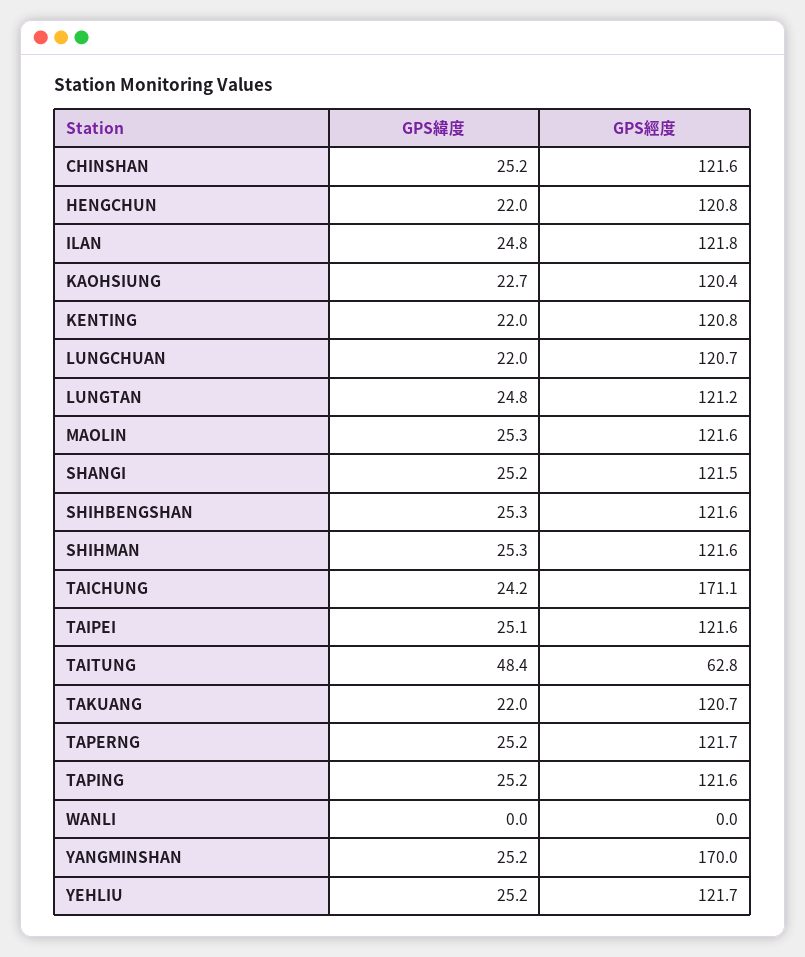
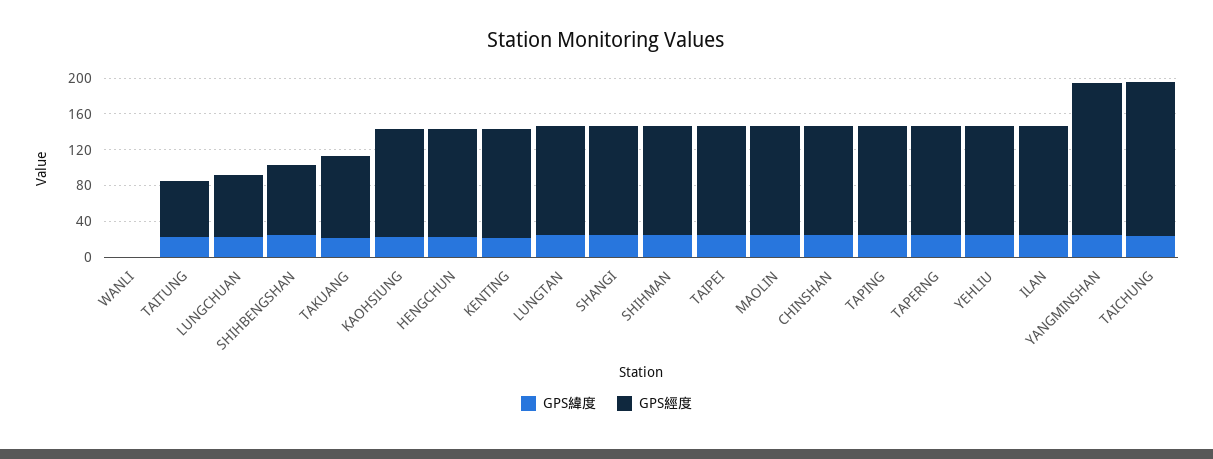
  {
    "GPS緯度": {
      "CHINSHAN": 25.2,
      "HENGCHUN": 22,
      "ILAN": 24.8,
      "KAOHSIUNG": 22.7,
      "KENTING": 22,
      "LUNGCHUAN": 22,
      "LUNGTAN": 24.8,
      "MAOLIN": 25.3,
      "SHANGI": 25.2,
      "SHIHBENGSHAN": 25.3,
      "SHIHMAN": 25.3,
      "TAICHUNG": 24.2,
      "TAIPEI": 25.1,
-     "TAITUNG": 48.4,
+     "TAITUNG": 20,
      "TAKUANG": 22,
      "TAPERNG": 25.2,
      "TAPING": 25.2,
      "WANLI": 0,
      "YANGMINSHAN": 25.2,
      "YEHLIU": 25.2
    },
    "GPS經度": {
      "CHINSHAN": 121.6,
      "HENGCHUN": 120.8,
      "ILAN": 121.8,
      "KAOHSIUNG": 120.4,
      "KENTING": 120.8,
-     "LUNGCHUAN": 120.7,
+     "LUNGCHUAN": 70,
      "LUNGTAN": 121.2,
      "MAOLIN": 121.6,
      "SHANGI": 121.5,
-     "SHIHBENGSHAN": 121.6,
+     "SHIHBENGSHAN": 80,
      "SHIHMAN": 121.6,
      "TAICHUNG": 171.1,
      "TAIPEI": 121.6,
      "TAITUNG": 62.8,
-     "TAKUANG": 120.7,
+     "TAKUANG": 90,
      "TAPERNG": 121.7,
      "TAPING": 121.6,
      "WANLI": 0,
      "YANGMINSHAN": 170,
      "YEHLIU": 121.7
    }
  }

